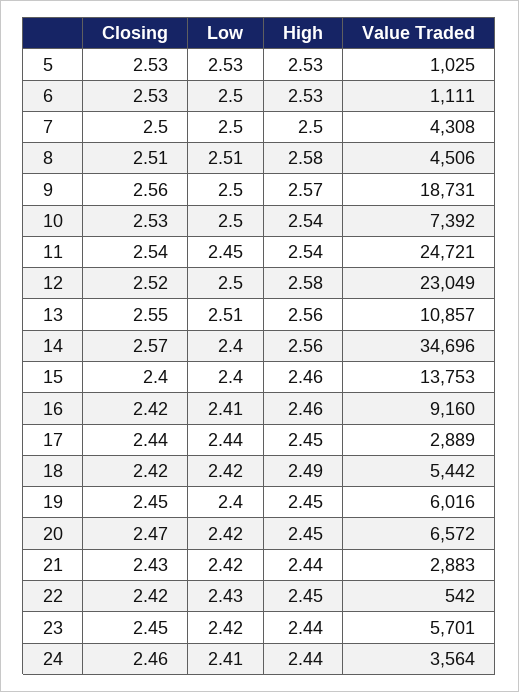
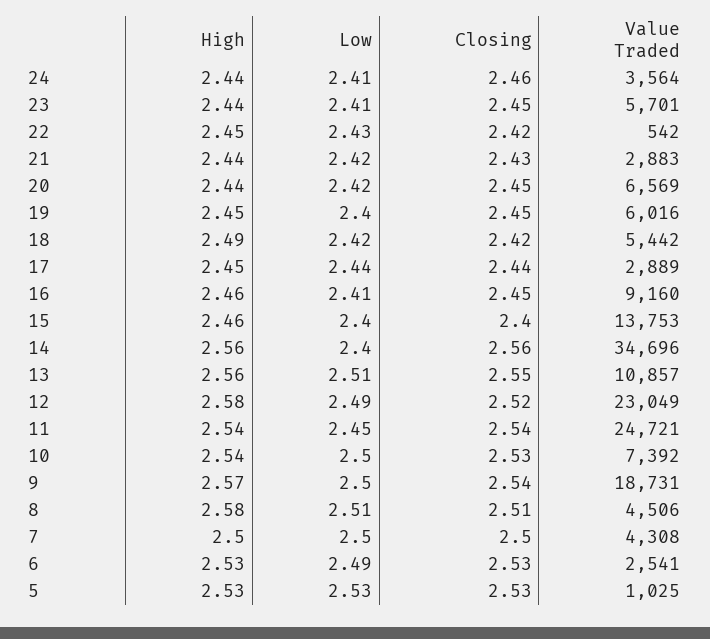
  {
    "Closing": {
      "5": 2.53,
      "6": 2.53,
      "7": 2.5,
      "8": 2.51,
-     "9": 2.56,
+     "9": 2.54,
      "10": 2.53,
      "11": 2.54,
      "12": 2.52,
      "13": 2.55,
-     "14": 2.57,
+     "14": 2.56,
      "15": 2.4,
-     "16": 2.42,
+     "16": 2.45,
      "17": 2.44,
      "18": 2.42,
      "19": 2.45,
-     "20": 2.47,
+     "20": 2.45,
      "21": 2.43,
      "22": 2.42,
      "23": 2.45,
      "24": 2.46
    },
    "Low": {
      "5": 2.53,
-     "6": 2.5,
+     "6": 2.49,
      "7": 2.5,
      "8": 2.51,
      "9": 2.5,
      "10": 2.5,
      "11": 2.45,
-     "12": 2.5,
+     "12": 2.49,
      "13": 2.51,
      "14": 2.4,
      "15": 2.4,
      "16": 2.41,
      "17": 2.44,
      "18": 2.42,
      "19": 2.4,
      "20": 2.42,
      "21": 2.42,
      "22": 2.43,
-     "23": 2.42,
+     "23": 2.41,
      "24": 2.41
    },
    "High": {
      "5": 2.53,
      "6": 2.53,
      "7": 2.5,
      "8": 2.58,
      "9": 2.57,
      "10": 2.54,
      "11": 2.54,
      "12": 2.58,
      "13": 2.56,
      "14": 2.56,
      "15": 2.46,
      "16": 2.46,
      "17": 2.45,
      "18": 2.49,
      "19": 2.45,
-     "20": 2.45,
+     "20": 2.44,
      "21": 2.44,
      "22": 2.45,
      "23": 2.44,
      "24": 2.44
    },
    "Value Traded": {
      "5": 1025,
-     "6": 1111,
+     "6": 2541,
      "7": 4308,
      "8": 4506,
      "9": 18731,
      "10": 7392,
      "11": 24721,
      "12": 23049,
      "13": 10857,
      "14": 34696,
      "15": 13753,
      "16": 9160,
      "17": 2889,
      "18": 5442,
      "19": 6016,
-     "20": 6572,
+     "20": 6569,
      "21": 2883,
      "22": 542,
      "23": 5701,
      "24": 3564
    }
  }

